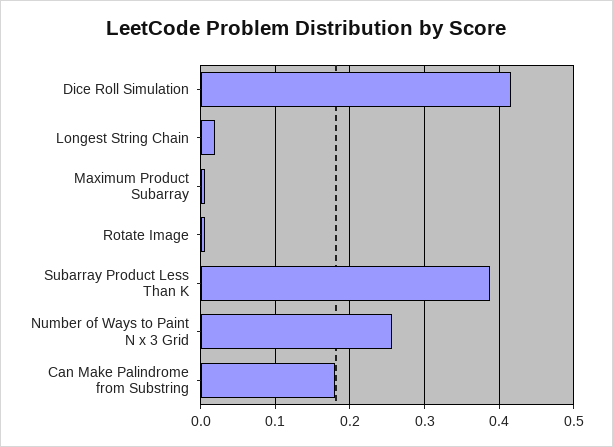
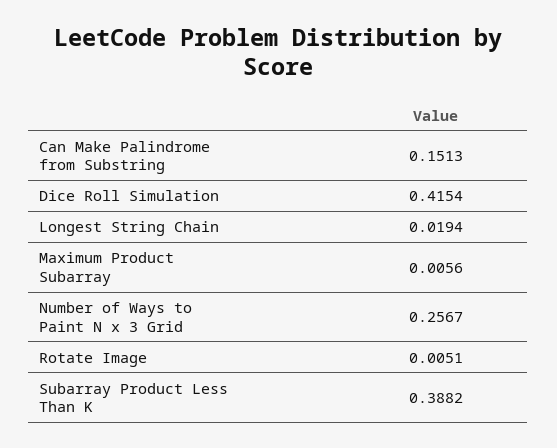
  {
    "Dice Roll Simulation": 0.4154,
    "Longest String Chain": 0.0194,
    "Maximum Product Subarray": 0.0056,
    "Rotate Image": 0.0051,
    "Subarray Product Less Than K": 0.3882,
    "Number of Ways to Paint N x 3 Grid": 0.2567,
-   "Can Make Palindrome from Substring": 0.18
+   "Can Make Palindrome from Substring": 0.1513
  }

